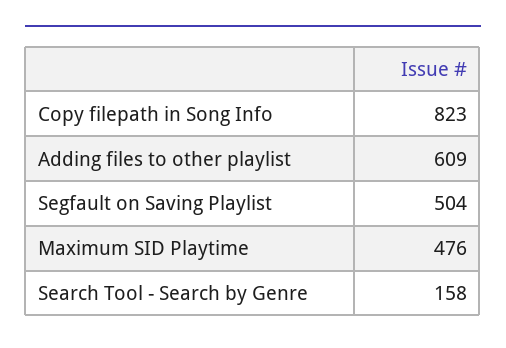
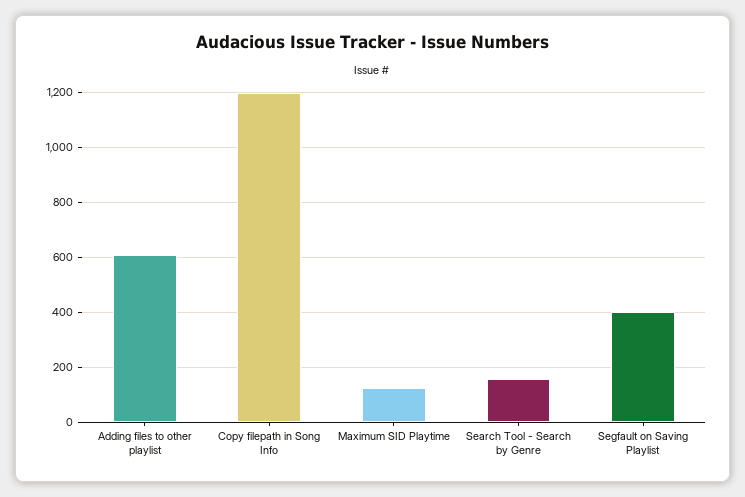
  {
-   "Copy filepath in Song Info": 823,
+   "Copy filepath in Song Info": 1200,
    "Adding files to other playlist": 609,
-   "Segfault on Saving Playlist": 504,
+   "Segfault on Saving Playlist": 400,
-   "Maximum SID Playtime": 476,
+   "Maximum SID Playtime": 125,
    "Search Tool - Search by Genre": 158
  }

